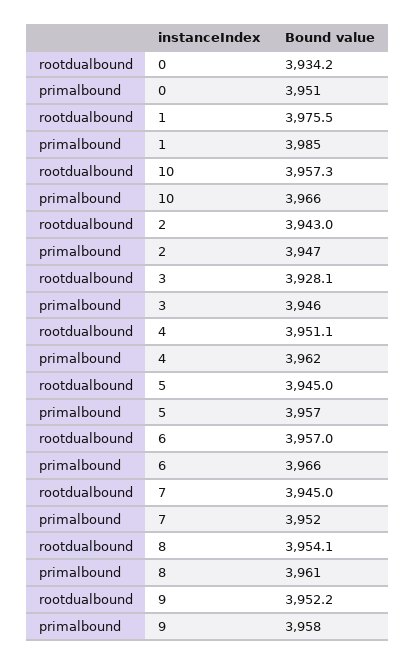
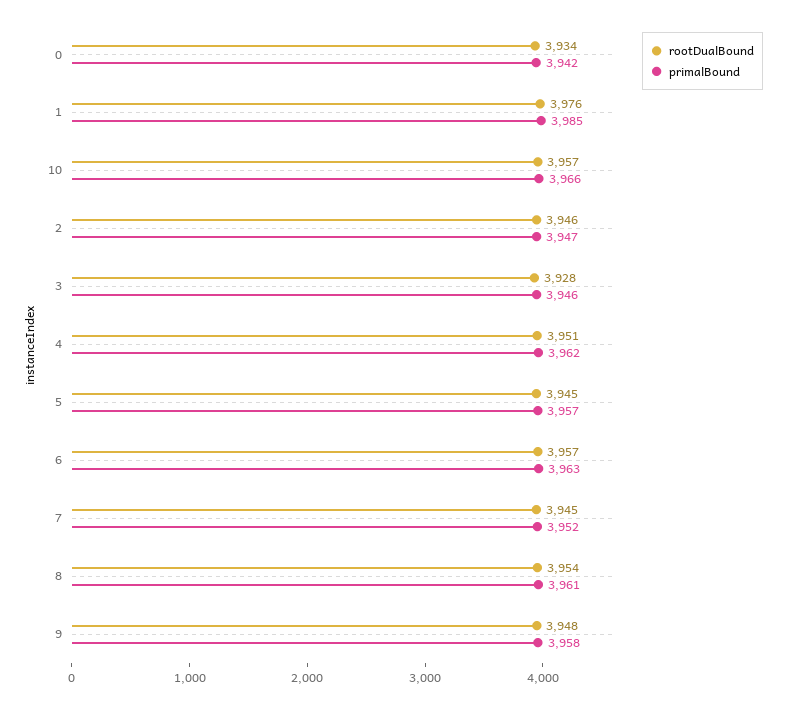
  {
    "rootdualbound": {
      "0": 3934.2,
      "1": 3975.5,
      "10": 3957.3,
-     "2": 3943,
+     "2": 3946,
      "3": 3928.1,
      "4": 3951.1,
      "5": 3945,
      "6": 3957,
      "7": 3945,
      "8": 3954.1,
-     "9": 3952.2
+     "9": 3948
    },
    "primalbound": {
-     "0": 3951,
+     "0": 3942,
      "1": 3985,
      "10": 3966,
      "2": 3947,
      "3": 3946,
      "4": 3962,
      "5": 3957,
-     "6": 3966,
+     "6": 3963,
      "7": 3952,
      "8": 3961,
      "9": 3958
    }
  }

